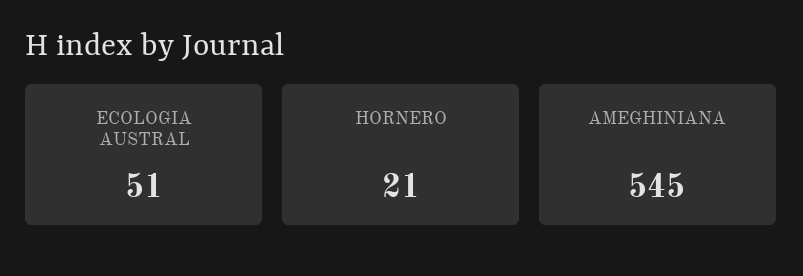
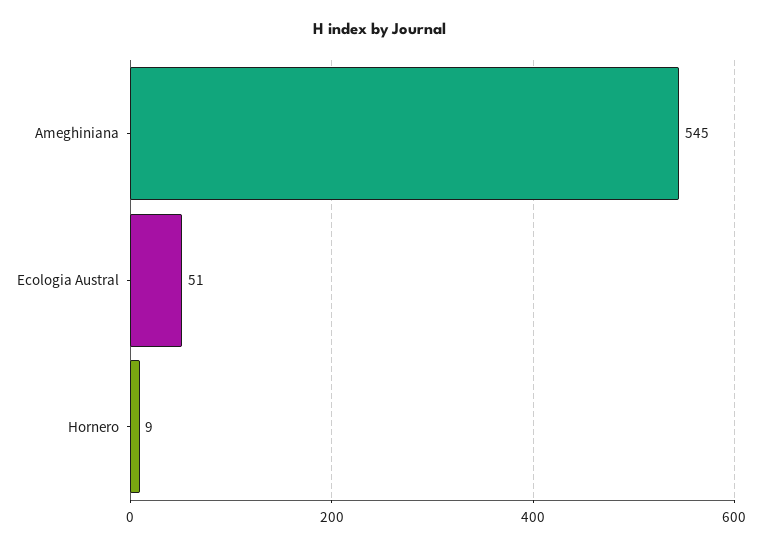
  {
    "ECOLOGIA AUSTRAL": 51,
-   "HORNERO": 21,
+   "HORNERO": 9,
    "AMEGHINIANA": 545
  }

